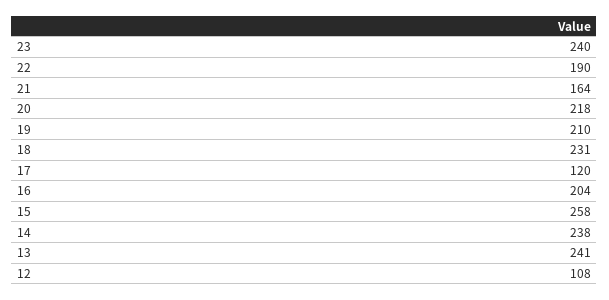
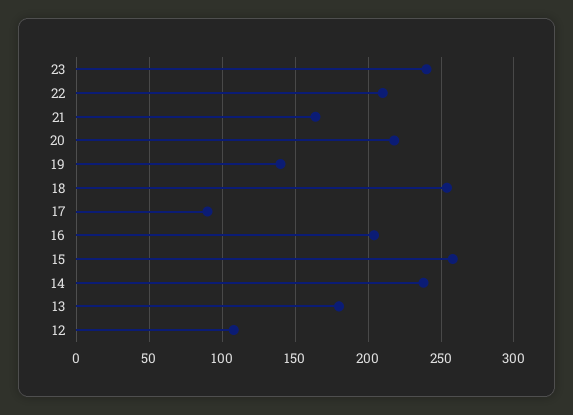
  {
    "23": 240,
-   "22": 190,
+   "22": 210,
    "21": 164,
    "20": 218,
-   "19": 210,
+   "19": 140,
-   "18": 231,
+   "18": 255,
-   "17": 120,
+   "17": 90,
    "16": 204,
    "15": 258,
    "14": 238,
-   "13": 241,
+   "13": 180,
    "12": 108
  }

